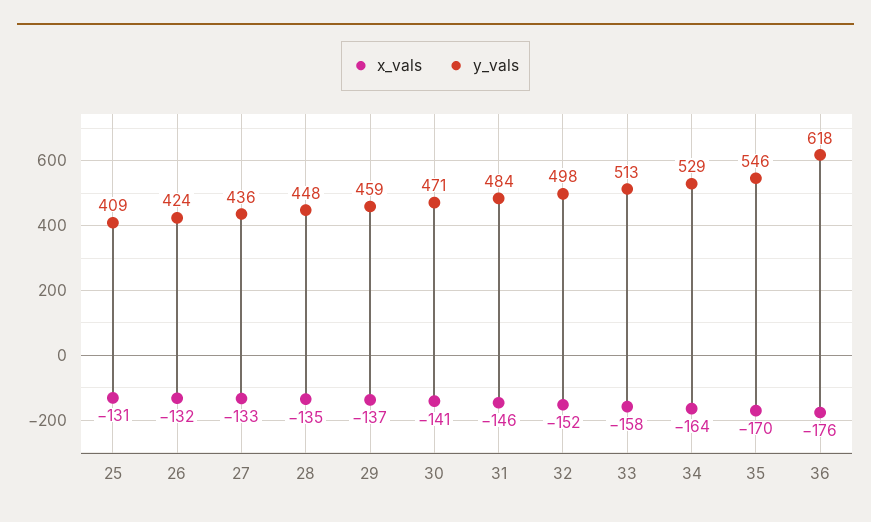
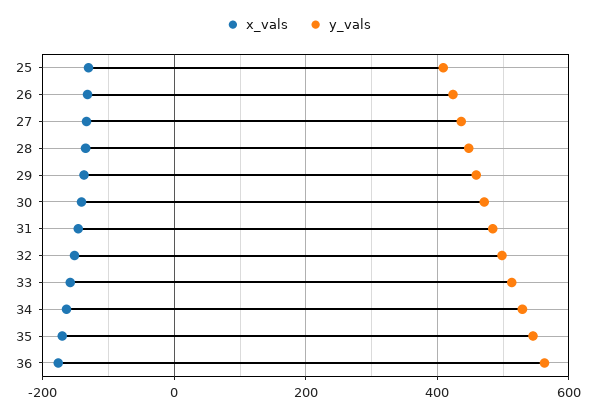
  {
    "x_vals": {
      "25": -131,
      "26": -132,
      "27": -133,
      "28": -135,
      "29": -137,
      "30": -141,
      "31": -146,
      "32": -152,
      "33": -158,
      "34": -164,
      "35": -170,
      "36": -176
    },
    "y_vals": {
      "25": 409,
      "26": 424,
      "27": 436,
      "28": 448,
      "29": 459,
      "30": 471,
      "31": 484,
      "32": 498,
      "33": 513,
      "34": 529,
      "35": 546,
-     "36": 618
+     "36": 560
    }
  }

